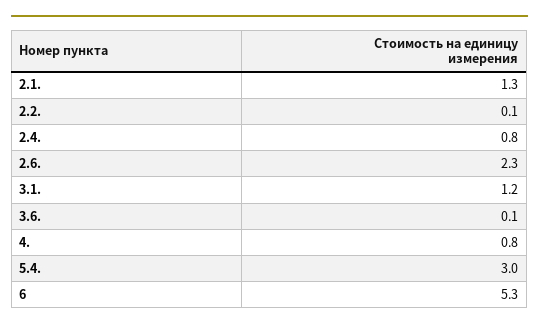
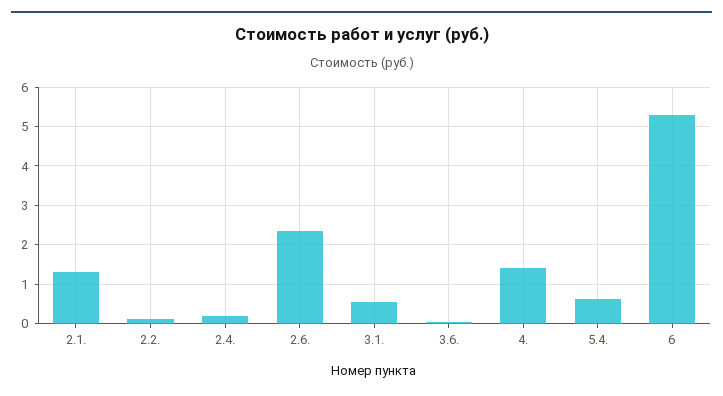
  {
    "2.1.": 1.3,
    "2.2.": 0.1,
-   "2.4.": 0.8,
+   "2.4.": 0.2,
    "2.6.": 2.3,
-   "3.1.": 1.2,
+   "3.1.": 0.6,
    "3.6.": 0.1,
-   "4.": 0.8,
+   "4.": 1.4,
-   "5.4.": 3,
+   "5.4.": 0.6,
    "6": 5.3
  }

